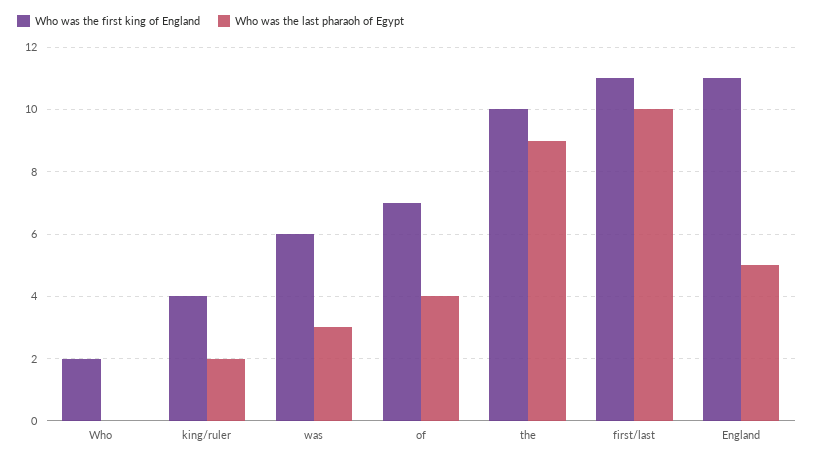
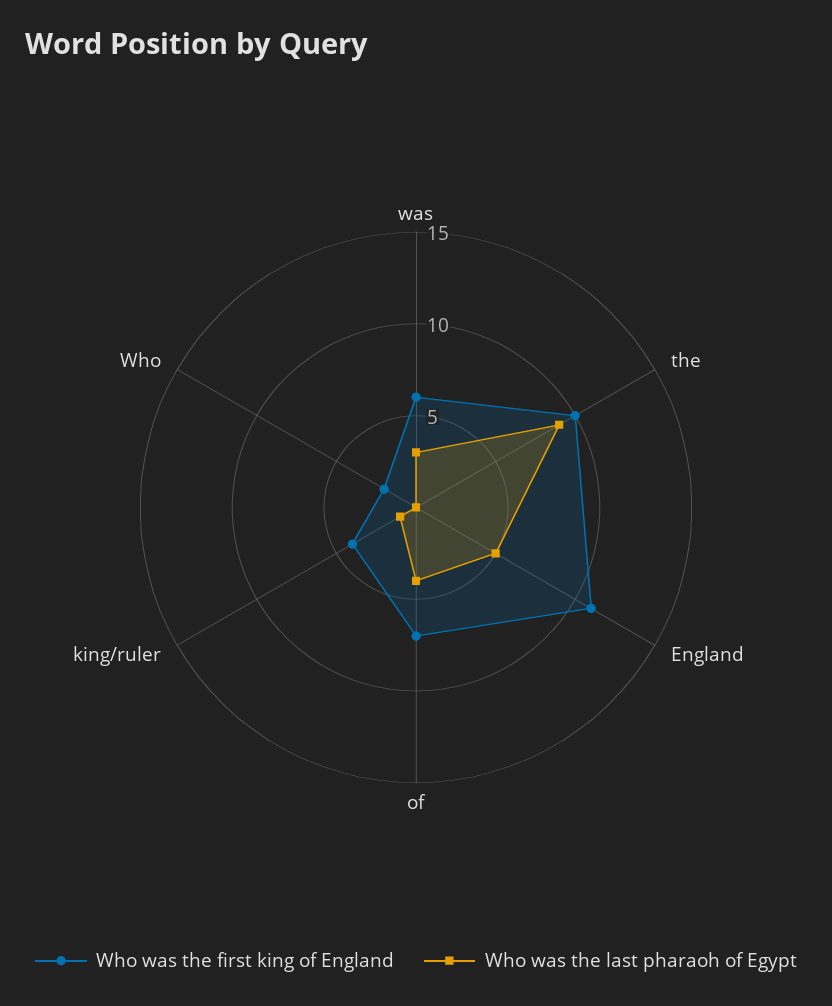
  {
    "Who was the first king of England": {
      "Who": 2,
      "king/ruler": 4,
      "was": 6,
      "of": 7,
      "the": 10,
-     "first/last": 11,
      "England": 11
    },
    "Who was the last pharaoh of Egypt": {
      "Who": 0,
-     "king/ruler": 2,
+     "king/ruler": 1,
      "was": 3,
      "of": 4,
      "the": 9,
-     "first/last": 10,
      "England": 5
    }
  }

